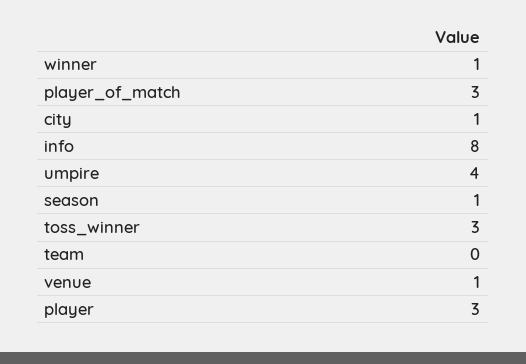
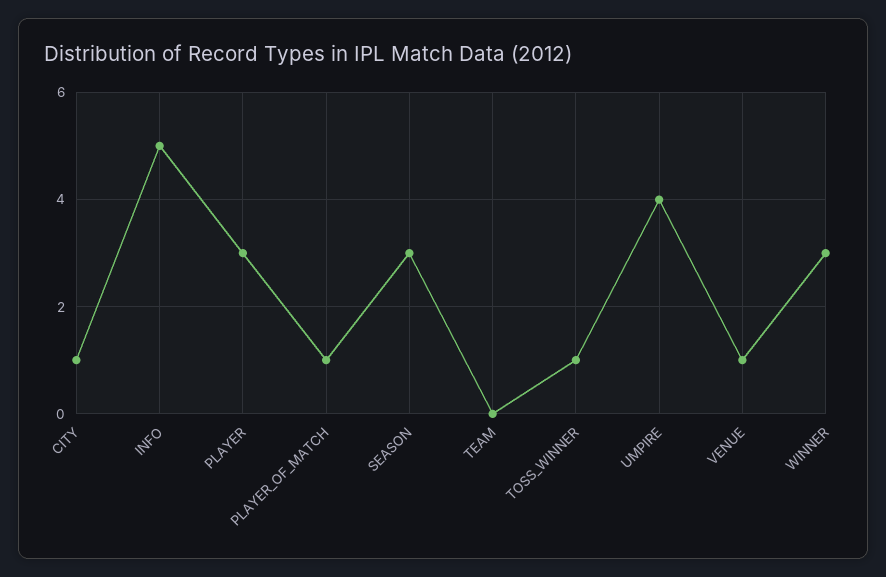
  {
-   "winner": 1,
+   "winner": 3,
-   "player_of_match": 3,
+   "player_of_match": 1,
    "city": 1,
-   "info": 8,
+   "info": 5,
    "umpire": 4,
-   "season": 1,
+   "season": 3,
-   "toss_winner": 3,
+   "toss_winner": 1,
    "team": 0,
    "venue": 1,
    "player": 3
  }

